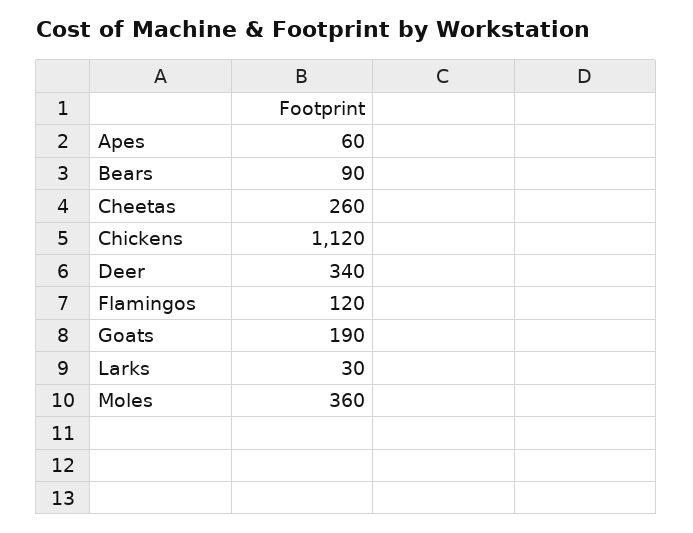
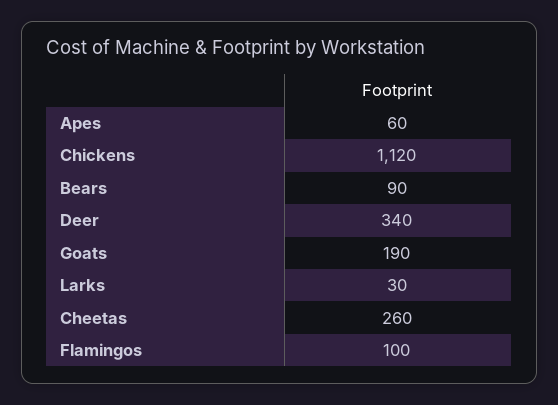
  {
    "Apes": 60,
    "Bears": 90,
    "Cheetas": 260,
    "Chickens": 1120,
    "Deer": 340,
-   "Flamingos": 120,
+   "Flamingos": 100,
    "Goats": 190,
-   "Larks": 30,
+   "Larks": 30
-   "Moles": 360
  }

